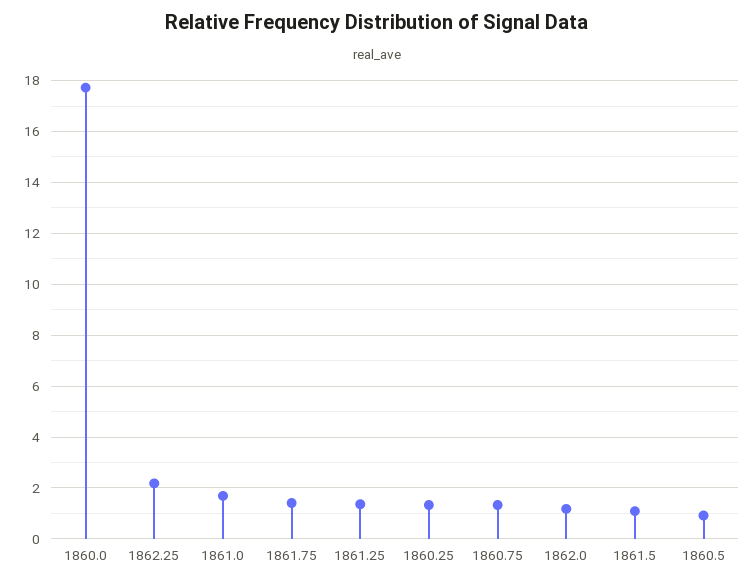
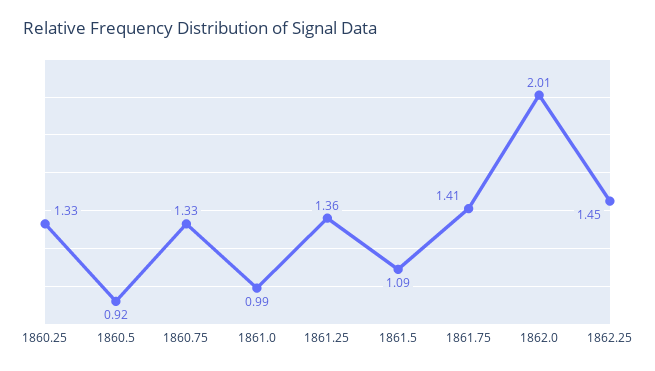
  {
-   "1860.0": 17.75,
-   "1862.25": 2.25,
+   "1862.25": 1.45,
-   "1861.0": 1.75,
+   "1861.0": 0.99,
    "1861.75": 1.41,
    "1861.25": 1.36,
    "1860.25": 1.33,
    "1860.75": 1.33,
-   "1862.0": 1.25,
+   "1862.0": 2.01,
    "1861.5": 1.09,
    "1860.5": 0.92
  }

